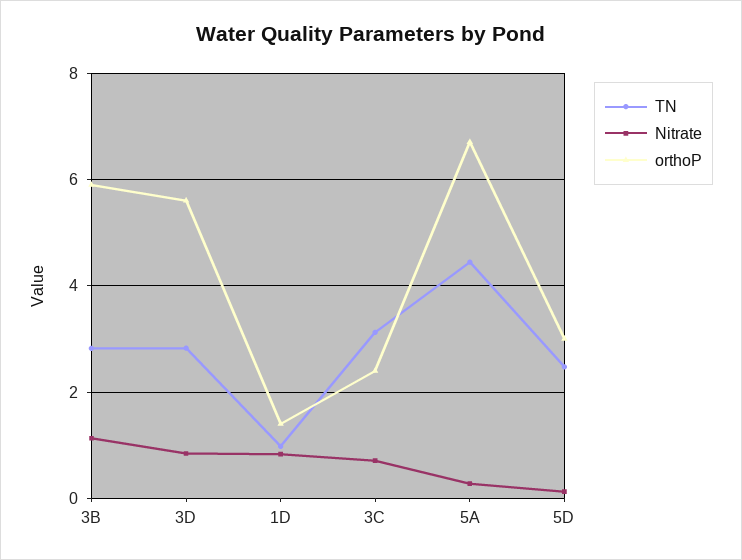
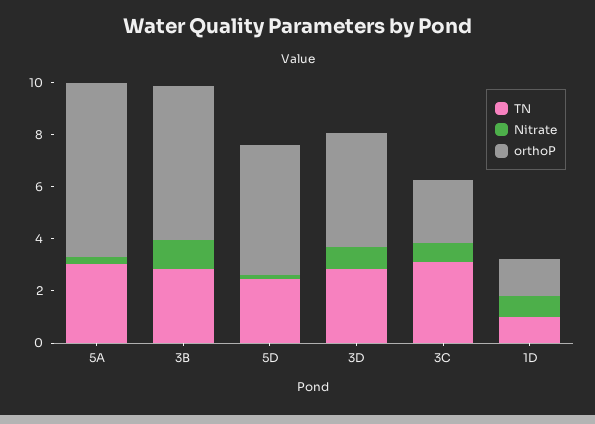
  {
    "TN": {
      "3B": 2.8,
      "3D": 2.8,
      "1D": 1,
      "3C": 3.2,
-     "5A": 4.4,
+     "5A": 3,
      "5D": 2.4
    },
    "Nitrate": {
      "3B": 1.2,
      "3D": 0.8,
      "1D": 0.8,
      "3C": 0.8,
      "5A": 0.2,
      "5D": 0.2
    },
    "orthoP": {
      "3B": 6,
-     "3D": 5.6,
+     "3D": 4.5,
      "1D": 1.4,
      "3C": 2.4,
      "5A": 6.8,
-     "5D": 3
+     "5D": 5
    }
  }

